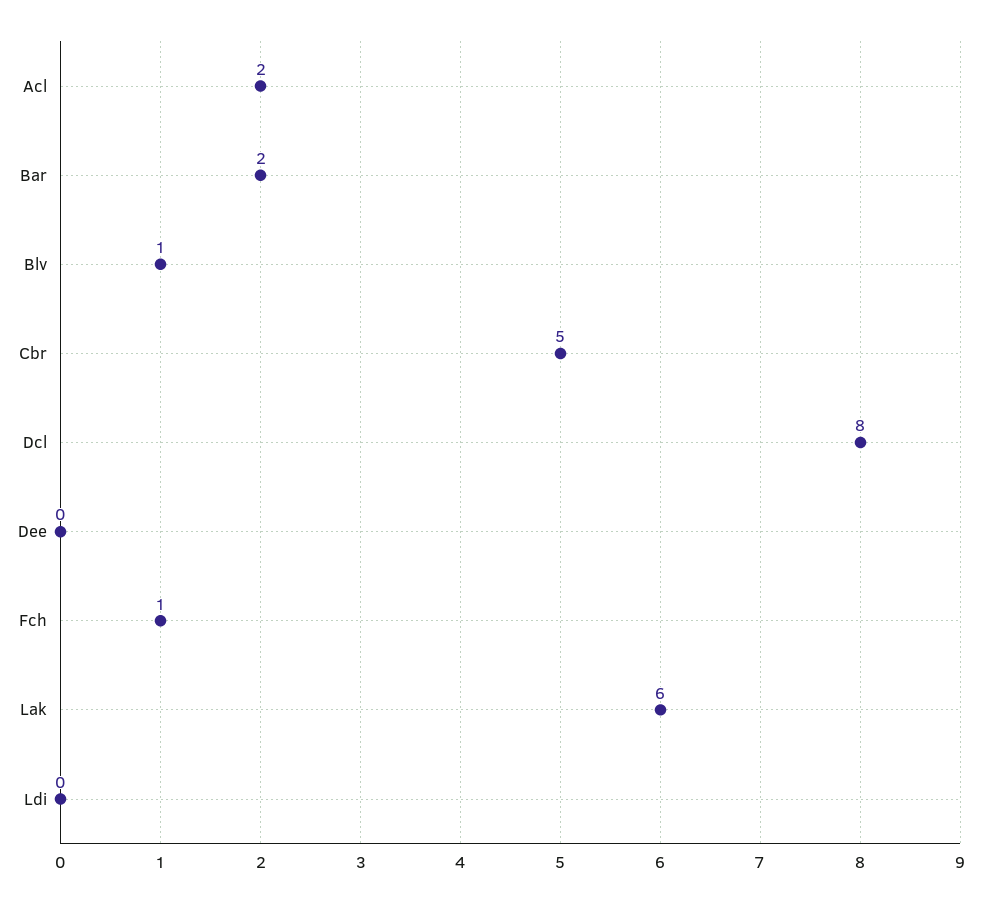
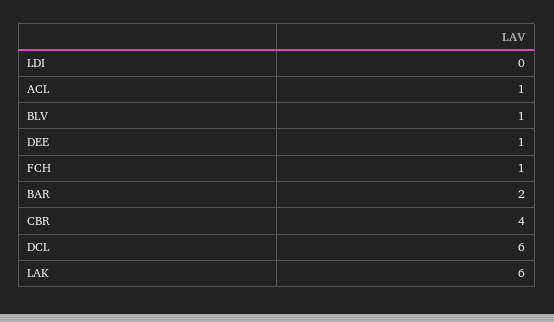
  {
-   "Acl": 2,
+   "Acl": 1,
    "Bar": 2,
    "Blv": 1,
-   "Cbr": 5,
+   "Cbr": 4,
-   "Dcl": 8,
+   "Dcl": 6,
-   "Dee": 0,
+   "Dee": 1,
    "Fch": 1,
    "Lak": 6,
    "Ldi": 0
  }

